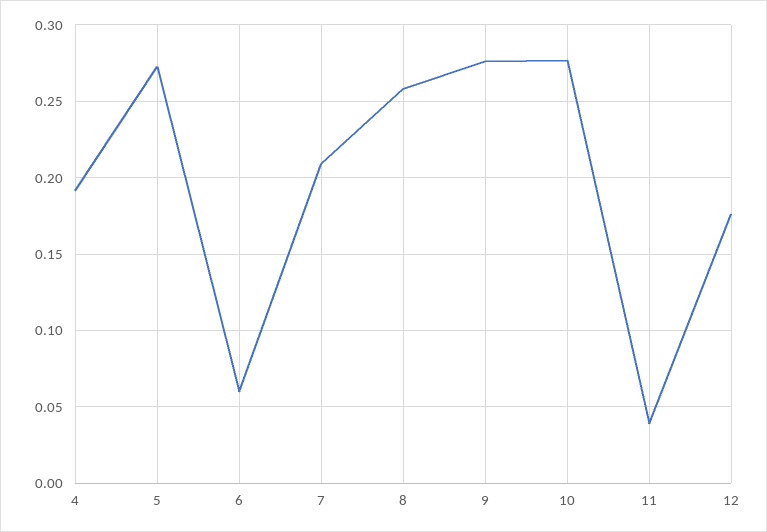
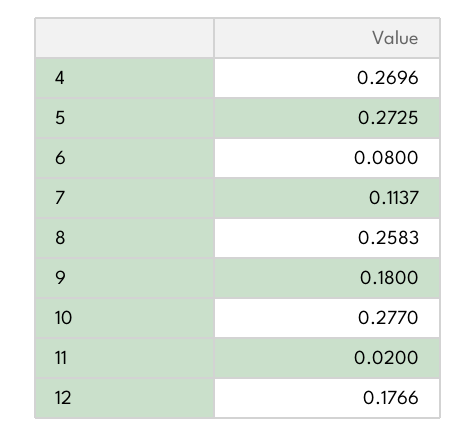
  {
-   "4": 0.19,
+   "4": 0.2696,
    "5": 0.2725,
-   "6": 0.06,
+   "6": 0.08,
-   "7": 0.21,
+   "7": 0.1137,
    "8": 0.2583,
-   "9": 0.275,
+   "9": 0.18,
    "10": 0.277,
-   "11": 0.04,
+   "11": 0.02,
    "12": 0.1766
  }

